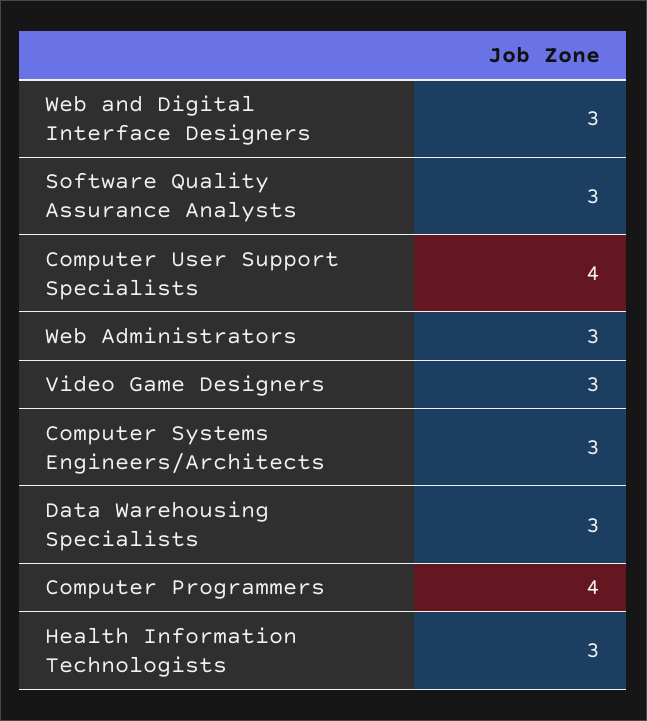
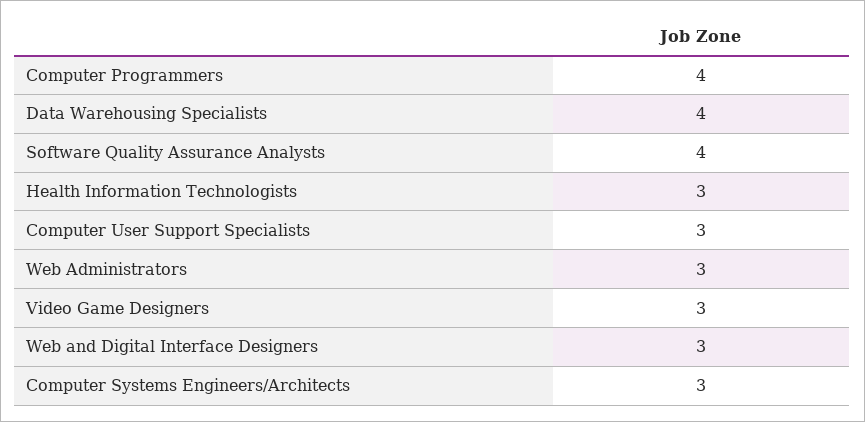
  {
    "Web and Digital Interface Designers": 3,
-   "Software Quality Assurance Analysts": 3,
+   "Software Quality Assurance Analysts": 4,
-   "Computer User Support Specialists": 4,
+   "Computer User Support Specialists": 3,
    "Web Administrators": 3,
    "Video Game Designers": 3,
    "Computer Systems Engineers/Architects": 3,
-   "Data Warehousing Specialists": 3,
+   "Data Warehousing Specialists": 4,
    "Computer Programmers": 4,
    "Health Information Technologists": 3
  }

